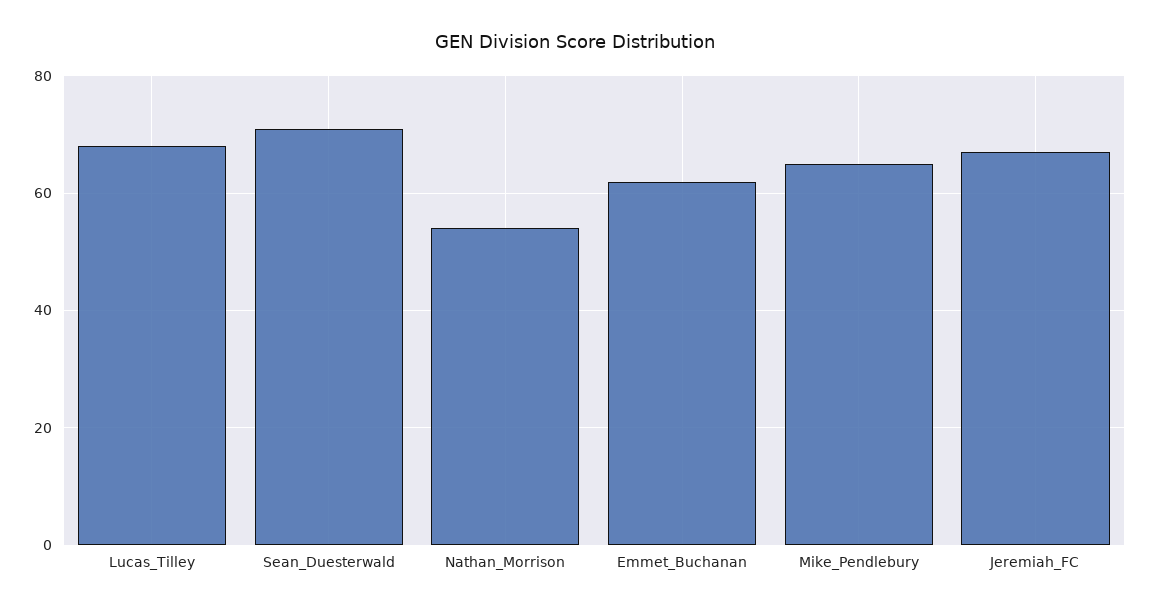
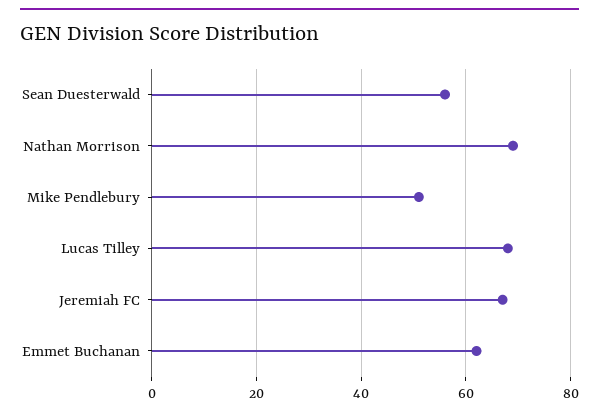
  {
    "Lucas_Tilley": 70,
-   "Sean_Duesterwald": 70,
+   "Sean_Duesterwald": 55,
-   "Nathan_Morrison": 55,
+   "Nathan_Morrison": 70,
    "Emmet_Buchanan": 60,
-   "Mike_Pendlebury": 65,
+   "Mike_Pendlebury": 50,
    "Jeremiah_FC": 65
  }

